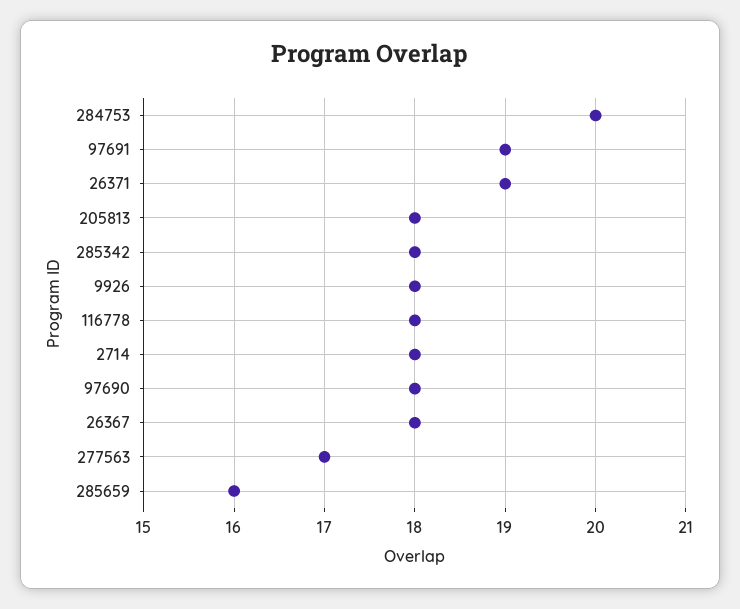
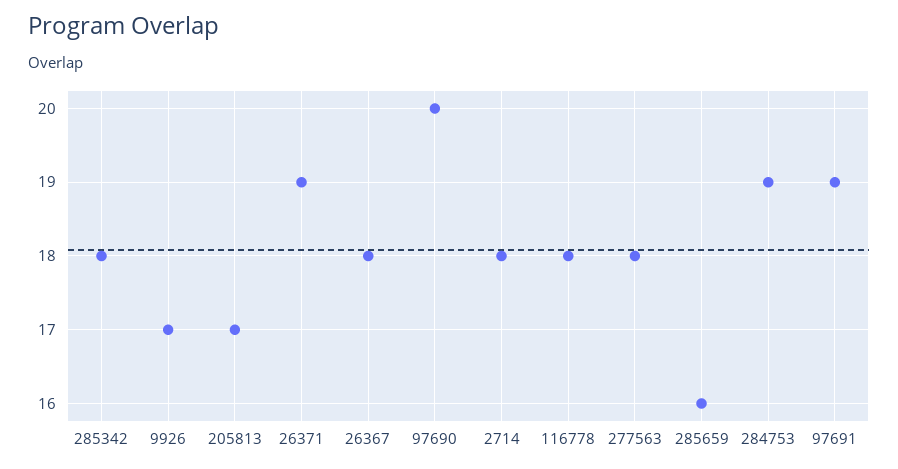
  {
-   "284753": 20,
+   "284753": 19,
    "97691": 19,
    "26371": 19,
-   "205813": 18,
+   "205813": 17,
    "285342": 18,
-   "9926": 18,
+   "9926": 17,
    "116778": 18,
    "2714": 18,
-   "97690": 18,
+   "97690": 20,
    "26367": 18,
-   "277563": 17,
+   "277563": 18,
    "285659": 16
  }

